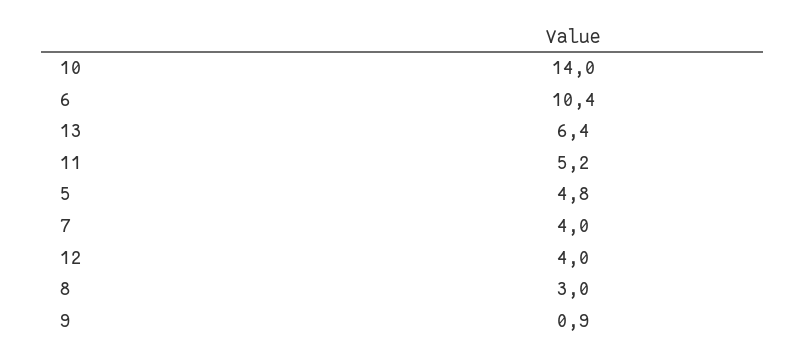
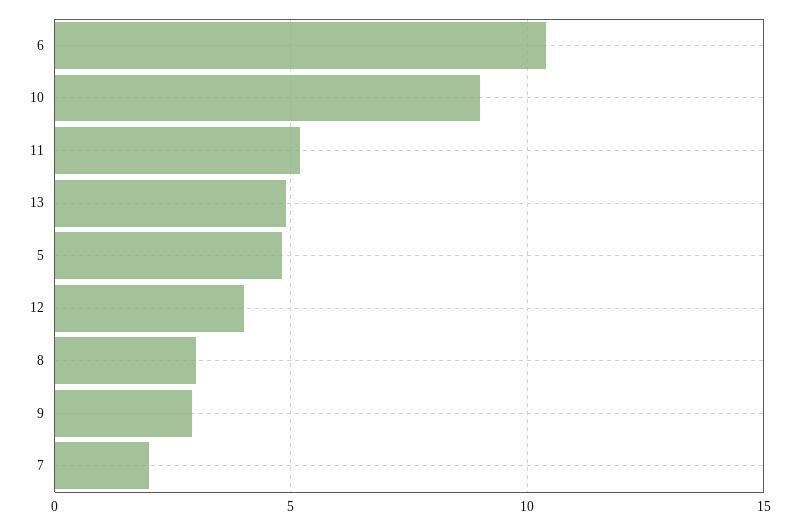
  {
-   "10": 14,
+   "10": 9,
    "6": 10.4,
-   "13": 6.4,
+   "13": 5,
    "11": 5.2,
    "5": 4.8,
-   "7": 4,
+   "7": 2,
    "12": 4,
    "8": 3,
-   "9": 0.9
+   "9": 3
  }

